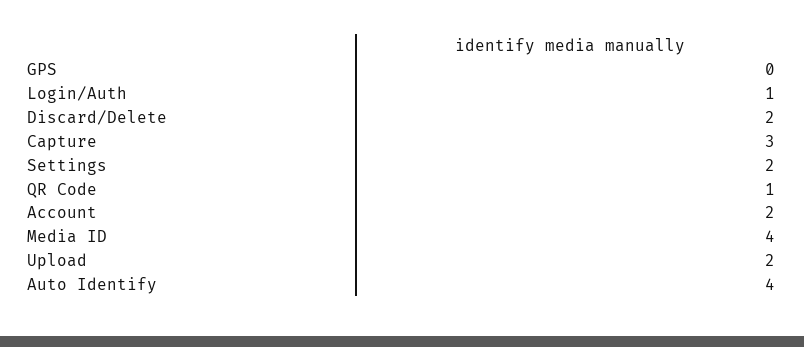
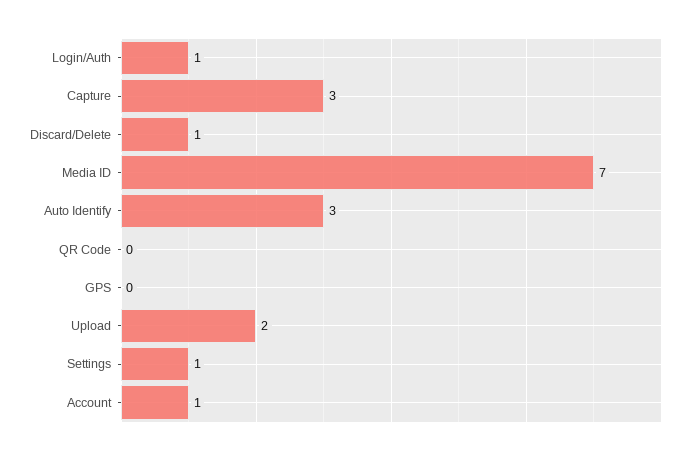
  {
    "GPS": 0,
    "Login/Auth": 1,
-   "Discard/Delete": 2,
+   "Discard/Delete": 1,
    "Capture": 3,
-   "Settings": 2,
+   "Settings": 1,
-   "QR Code": 1,
+   "QR Code": 0,
-   "Account": 2,
+   "Account": 1,
-   "Media ID": 4,
+   "Media ID": 7,
    "Upload": 2,
-   "Auto Identify": 4
+   "Auto Identify": 3
  }

